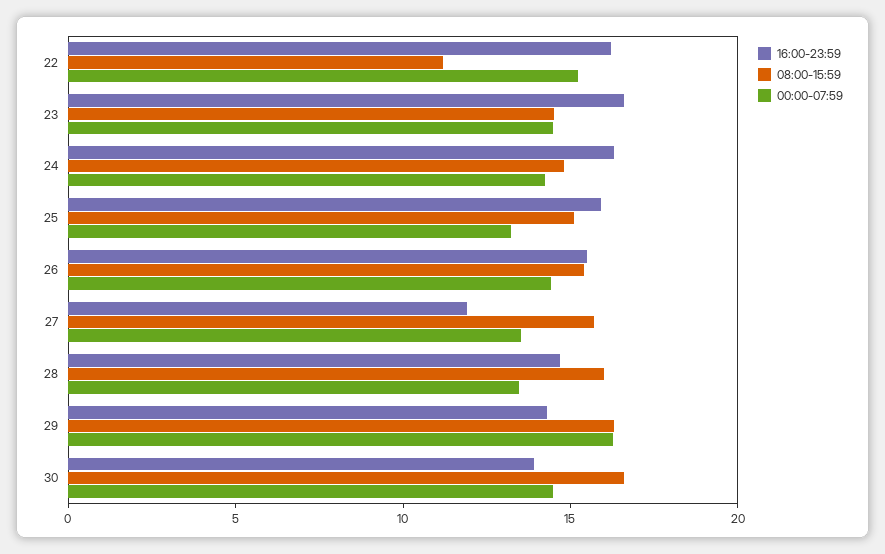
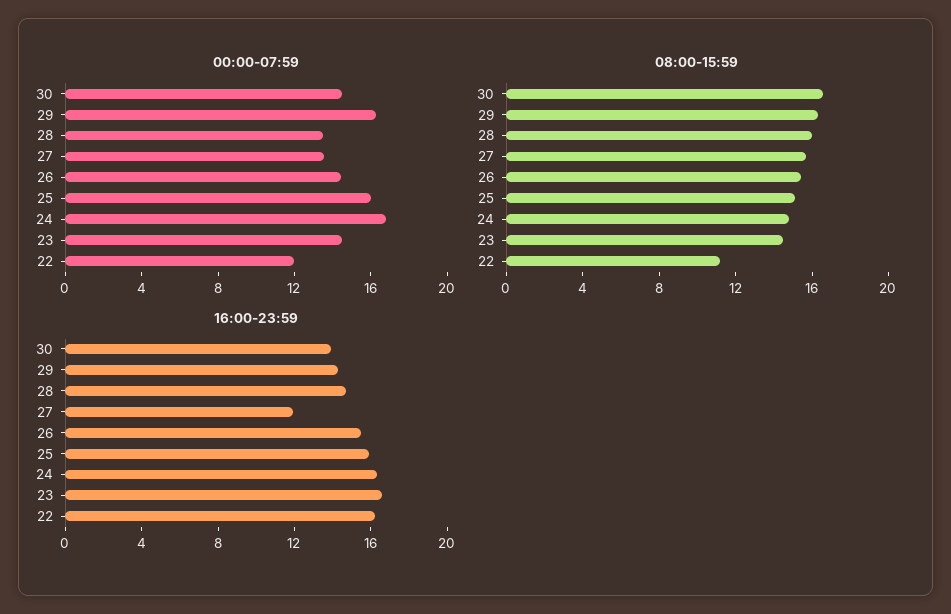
  {
    "16:00-23:59": {
      "22": 16,
      "23": 17,
      "24": 16,
      "25": 16,
      "26": 16,
      "27": 12,
      "28": 15,
      "29": 14,
      "30": 14
    },
    "08:00-15:59": {
      "22": 11,
      "23": 15,
      "24": 15,
      "25": 15,
      "26": 15,
      "27": 16,
      "28": 16,
      "29": 16,
      "30": 17
    },
    "00:00-07:59": {
-     "22": 15,
+     "22": 12,
      "23": 14,
-     "24": 14,
+     "24": 17,
-     "25": 13,
+     "25": 16,
      "26": 14,
      "27": 14,
      "28": 13,
      "29": 16,
      "30": 14
    }
  }

